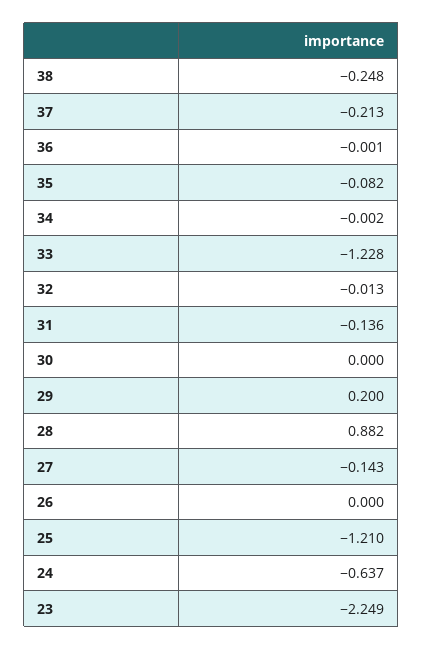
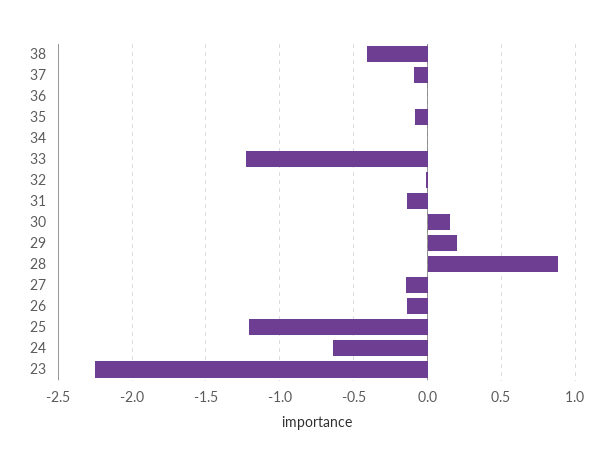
  {
-   "38": -0.248,
+   "38": -0.4,
-   "37": -0.213,
+   "37": -0.1,
    "36": -0.001,
    "35": -0.082,
    "34": -0.002,
    "33": -1.228,
    "32": -0.013,
    "31": -0.136,
-   "30": 0,
+   "30": 0.15,
    "29": 0.2,
    "28": 0.882,
    "27": -0.143,
-   "26": 0,
+   "26": -0.15,
    "25": -1.21,
    "24": -0.637,
    "23": -2.249
  }

